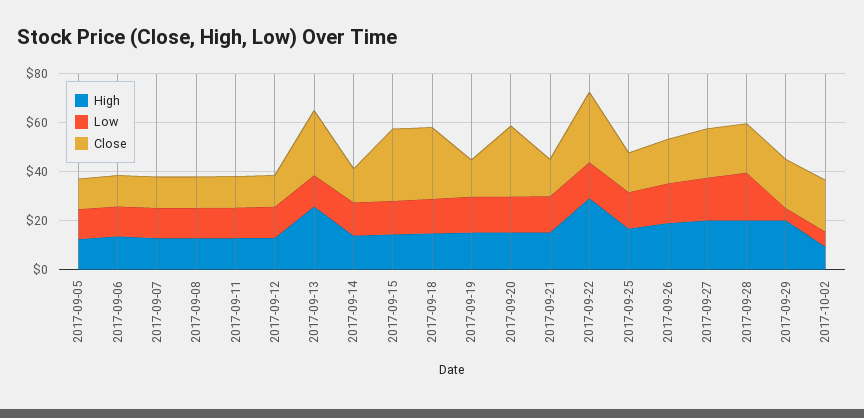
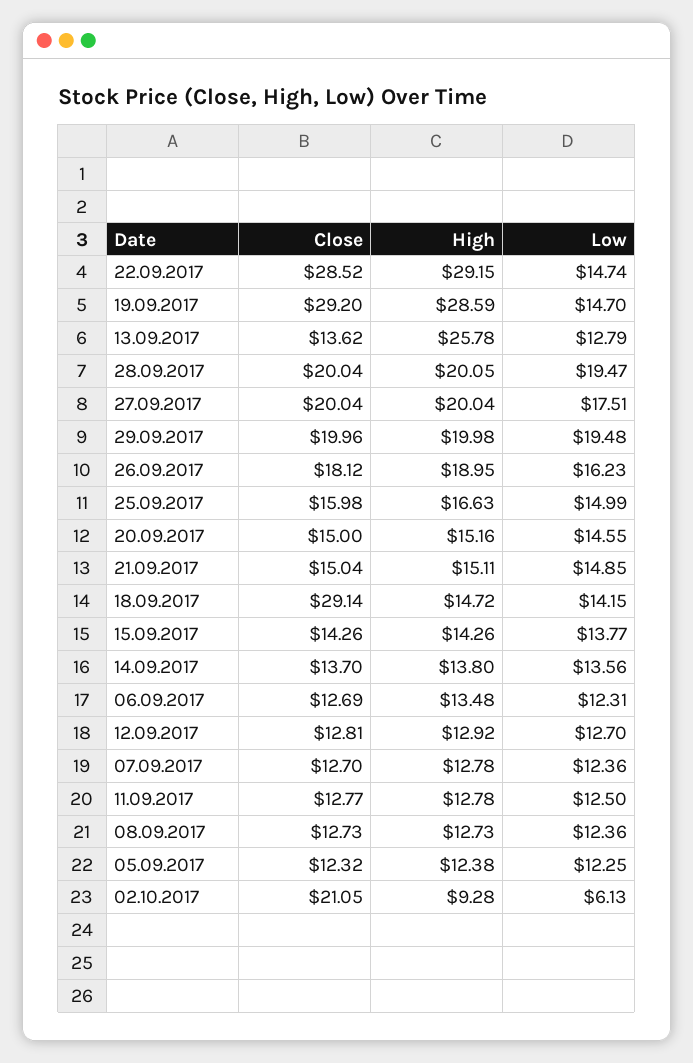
  {
    "High": {
      "2017-09-05": 12.38,
      "2017-09-06": 13.48,
      "2017-09-07": 12.78,
      "2017-09-08": 12.73,
      "2017-09-11": 12.78,
      "2017-09-12": 12.92,
      "2017-09-13": 25.78,
      "2017-09-14": 13.8,
      "2017-09-15": 14.26,
      "2017-09-18": 14.72,
-     "2017-09-19": 15,
+     "2017-09-19": 28.59,
      "2017-09-20": 15.16,
      "2017-09-21": 15.11,
      "2017-09-22": 29.15,
      "2017-09-25": 16.63,
      "2017-09-26": 18.95,
      "2017-09-27": 20.04,
      "2017-09-28": 20.05,
      "2017-09-29": 19.98,
      "2017-10-02": 9.28
    },
    "Low": {
      "2017-09-05": 12.25,
      "2017-09-06": 12.31,
      "2017-09-07": 12.36,
      "2017-09-08": 12.36,
      "2017-09-11": 12.5,
      "2017-09-12": 12.7,
      "2017-09-13": 12.79,
      "2017-09-14": 13.56,
      "2017-09-15": 13.77,
      "2017-09-18": 14.15,
      "2017-09-19": 14.7,
      "2017-09-20": 14.55,
      "2017-09-21": 14.85,
      "2017-09-22": 14.74,
      "2017-09-25": 14.99,
      "2017-09-26": 16.23,
      "2017-09-27": 17.51,
      "2017-09-28": 19.47,
-     "2017-09-29": 5,
+     "2017-09-29": 19.48,
      "2017-10-02": 6.13
    },
    "Close": {
      "2017-09-05": 12.32,
      "2017-09-06": 12.69,
      "2017-09-07": 12.7,
      "2017-09-08": 12.73,
      "2017-09-11": 12.77,
      "2017-09-12": 12.81,
-     "2017-09-13": 25,
+     "2017-09-13": 13.62,
      "2017-09-14": 13.7,
-     "2017-09-15": 30,
+     "2017-09-15": 14.26,
      "2017-09-18": 29.14,
-     "2017-09-19": 15,
+     "2017-09-19": 29.2,
-     "2017-09-20": 30,
+     "2017-09-20": 15,
      "2017-09-21": 15.04,
      "2017-09-22": 28.52,
      "2017-09-25": 15.98,
      "2017-09-26": 18.12,
      "2017-09-27": 20.04,
      "2017-09-28": 20.04,
      "2017-09-29": 19.96,
      "2017-10-02": 21.05
    }
  }

